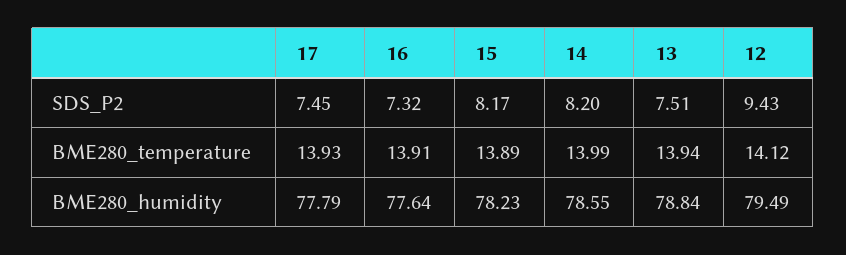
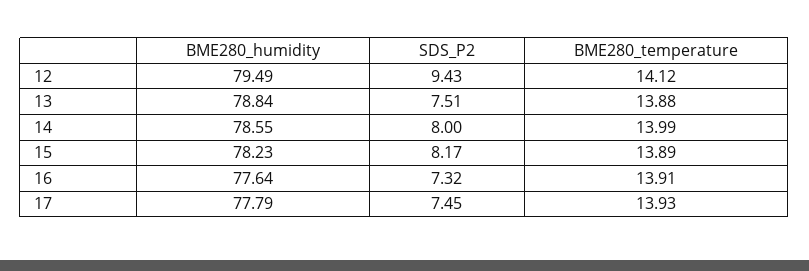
  {
    "17": {
      "SDS_P2": 7.45,
      "BME280_temperature": 13.93,
      "BME280_humidity": 77.79
    },
    "16": {
      "SDS_P2": 7.32,
      "BME280_temperature": 13.91,
      "BME280_humidity": 77.64
    },
    "15": {
      "SDS_P2": 8.17,
      "BME280_temperature": 13.89,
      "BME280_humidity": 78.23
    },
    "14": {
-     "SDS_P2": 8.2,
+     "SDS_P2": 8,
      "BME280_temperature": 13.99,
      "BME280_humidity": 78.55
    },
    "13": {
      "SDS_P2": 7.51,
-     "BME280_temperature": 13.94,
+     "BME280_temperature": 13.88,
      "BME280_humidity": 78.84
    },
    "12": {
      "SDS_P2": 9.43,
      "BME280_temperature": 14.12,
      "BME280_humidity": 79.49
    }
  }

